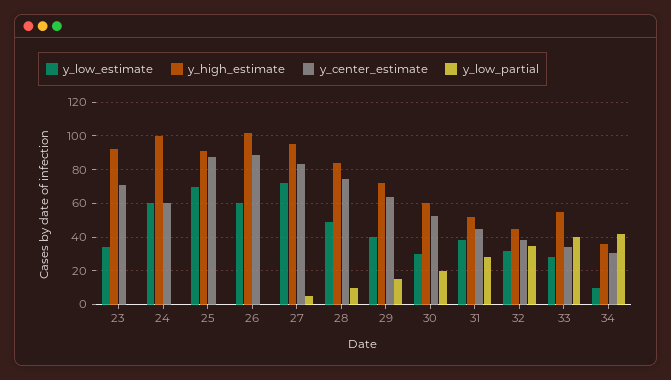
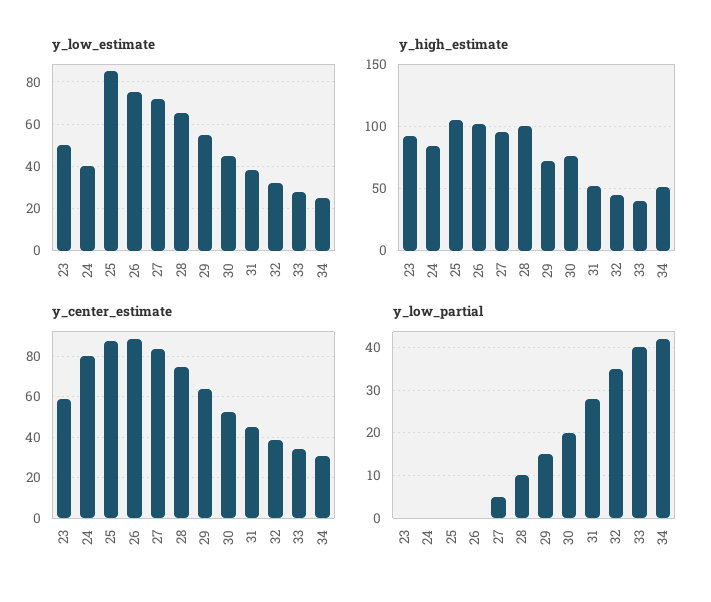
  {
    "y_low_estimate": {
-     "23": 35,
+     "23": 50,
-     "24": 60,
+     "24": 40,
-     "25": 70,
+     "25": 85,
-     "26": 60,
+     "26": 75,
      "27": 70,
-     "28": 50,
+     "28": 65,
-     "29": 40,
+     "29": 55,
-     "30": 30,
+     "30": 45,
      "31": 40,
      "32": 30,
      "33": 30,
-     "34": 10
+     "34": 25
    },
    "y_high_estimate": {
      "23": 90,
-     "24": 100,
+     "24": 85,
-     "25": 90,
+     "25": 105,
      "26": 100,
      "27": 95,
-     "28": 85,
+     "28": 100,
      "29": 70,
-     "30": 60,
+     "30": 75,
      "31": 50,
      "32": 45,
-     "33": 55,
+     "33": 40,
-     "34": 35
+     "34": 50
    },
    "y_center_estimate": {
-     "23": 70,
+     "23": 60,
-     "24": 60,
+     "24": 80,
      "25": 90,
      "26": 90,
      "27": 85,
      "28": 75,
      "29": 65,
      "30": 55,
      "31": 45,
      "32": 40,
      "33": 35,
      "34": 30
    },
    "y_low_partial": {
      "23": 0,
      "24": 0,
      "25": 0,
      "26": 0,
      "27": 5,
      "28": 10,
      "29": 15,
      "30": 20,
      "31": 30,
      "32": 35,
      "33": 40,
      "34": 40
    }
  }

